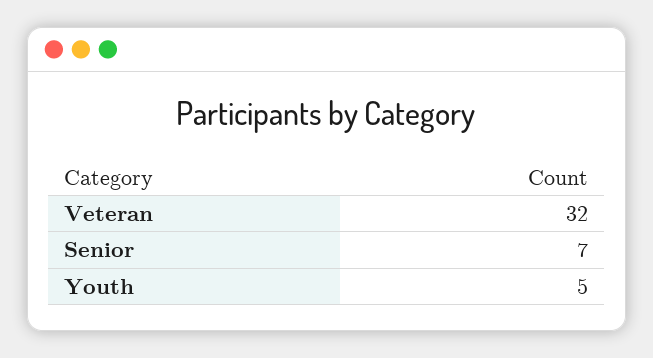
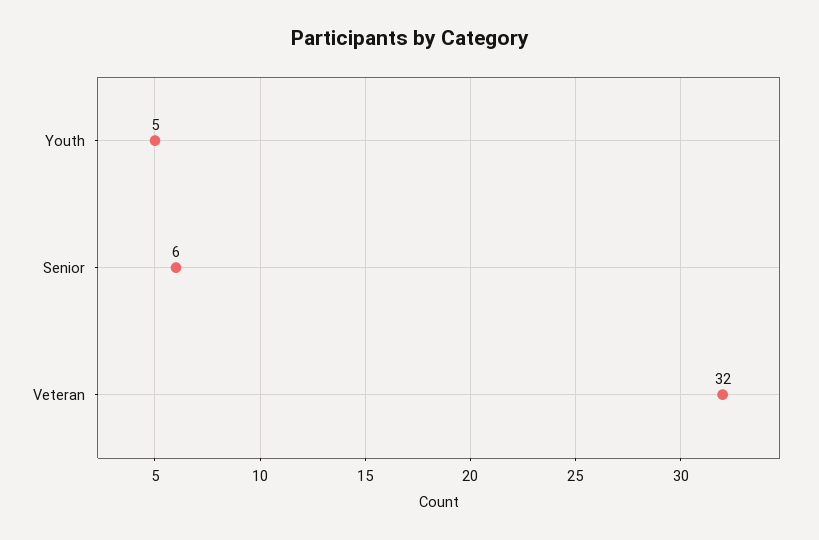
  {
    "Veteran": 32,
-   "Senior": 7,
+   "Senior": 6,
    "Youth": 5
  }

